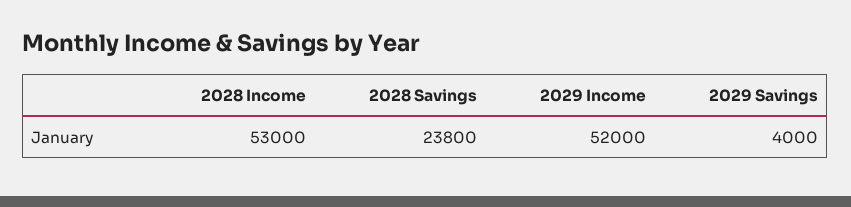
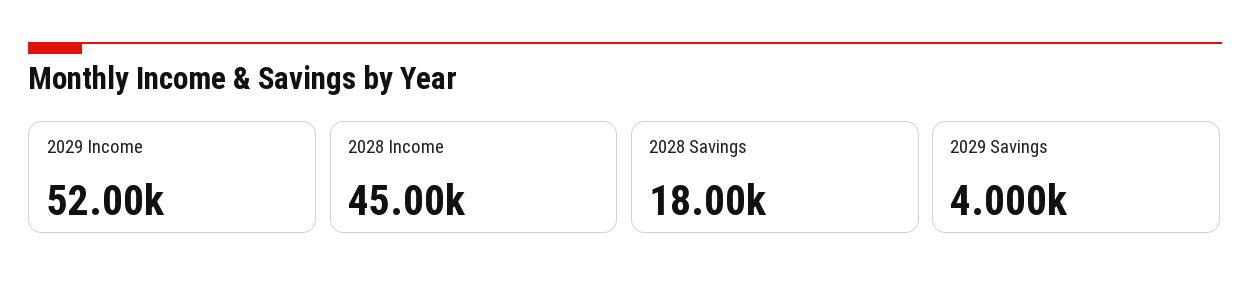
  {
-   "2028 Income": 53000,
+   "2028 Income": 45000,
-   "2028 Savings": 23800,
+   "2028 Savings": 18000,
    "2029 Income": 52000,
    "2029 Savings": 4000
  }

